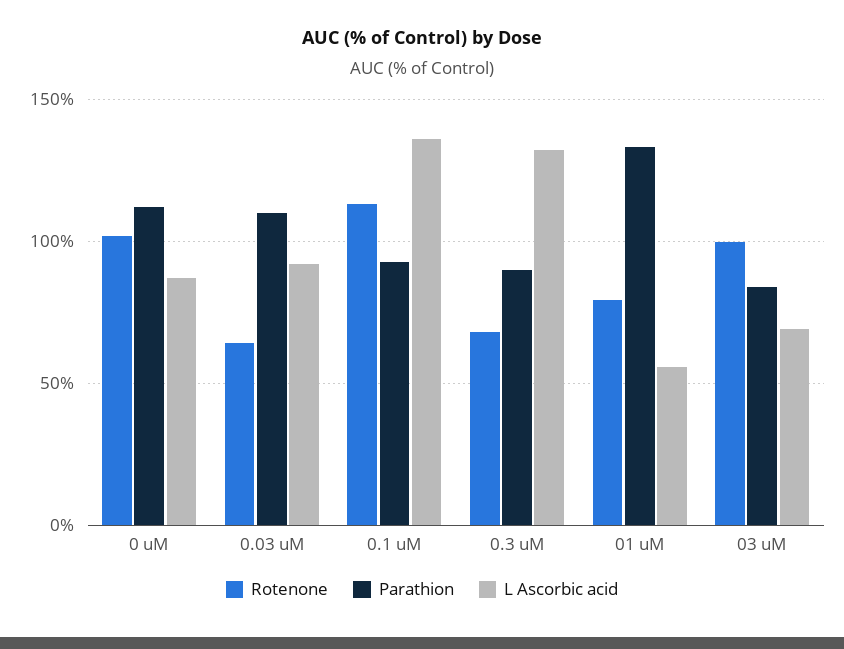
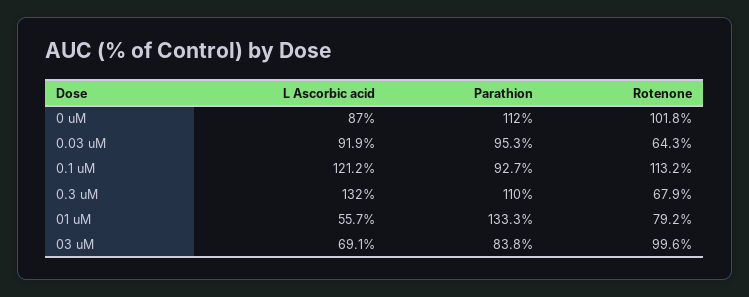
  {
    "Rotenone": {
      "0 uM": 101.8,
      "0.03 uM": 64.3,
      "0.1 uM": 113.2,
      "0.3 uM": 67.9,
      "01 uM": 79.2,
      "03 uM": 99.6
    },
    "Parathion": {
      "0 uM": 112,
-     "0.03 uM": 110,
+     "0.03 uM": 95.3,
      "0.1 uM": 92.7,
-     "0.3 uM": 90,
+     "0.3 uM": 110,
      "01 uM": 133.3,
      "03 uM": 83.8
    },
    "L Ascorbic acid": {
      "0 uM": 87,
      "0.03 uM": 91.9,
-     "0.1 uM": 135,
+     "0.1 uM": 121.2,
      "0.3 uM": 132,
      "01 uM": 55.7,
      "03 uM": 69.1
    }
  }

